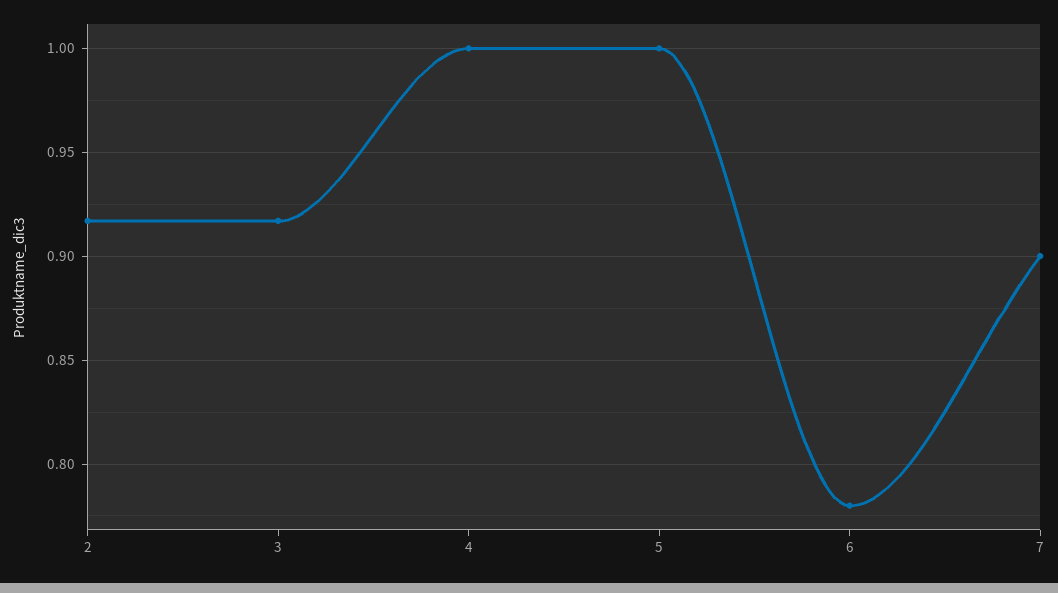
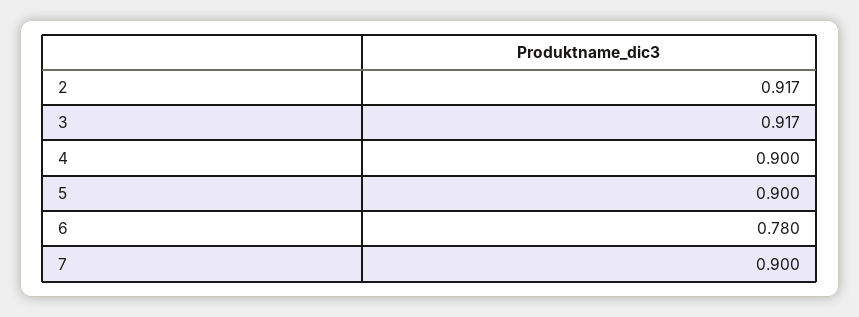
  {
    "2": 0.917,
    "3": 0.917,
-   "4": 1,
+   "4": 0.9,
-   "5": 1,
+   "5": 0.9,
    "6": 0.78,
    "7": 0.9
  }

